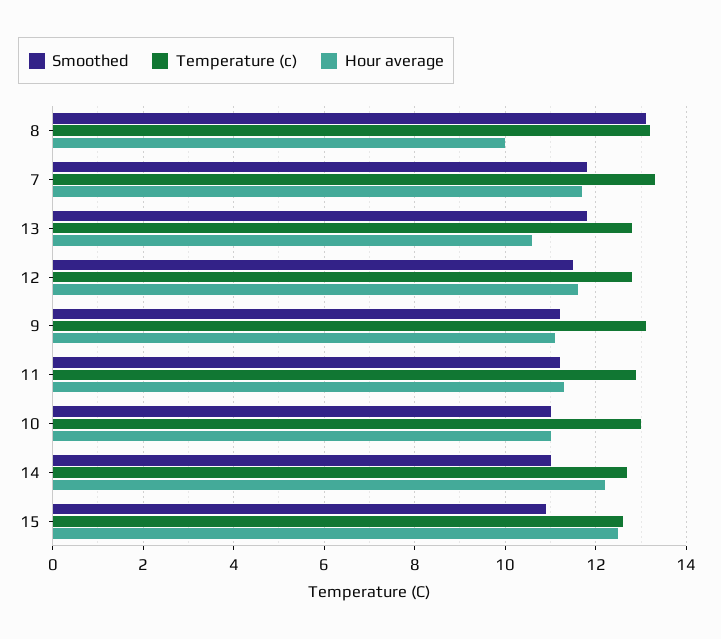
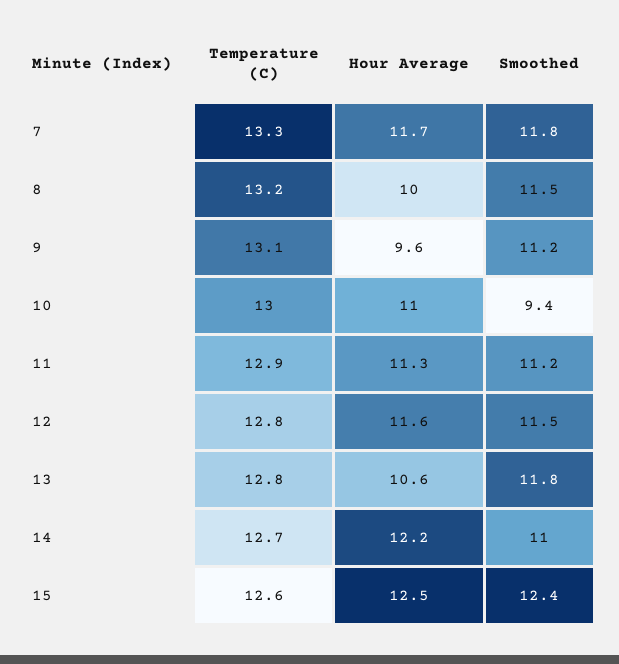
  {
    "Smoothed": {
-     "8": 13,
+     "8": 11.5,
      "7": 11.8,
      "13": 11.8,
      "12": 11.5,
      "9": 11.2,
      "11": 11.2,
-     "10": 11,
+     "10": 9.4,
      "14": 11,
-     "15": 11
+     "15": 12.4
    },
    "Temperature (c)": {
      "8": 13.2,
      "7": 13.3,
      "13": 12.8,
      "12": 12.8,
      "9": 13.1,
      "11": 12.9,
      "10": 13,
      "14": 12.7,
      "15": 12.6
    },
    "Hour average": {
      "8": 10,
      "7": 11.7,
      "13": 10.6,
      "12": 11.6,
-     "9": 11,
+     "9": 9.6,
      "11": 11.3,
      "10": 11,
      "14": 12.2,
      "15": 12.5
    }
  }

